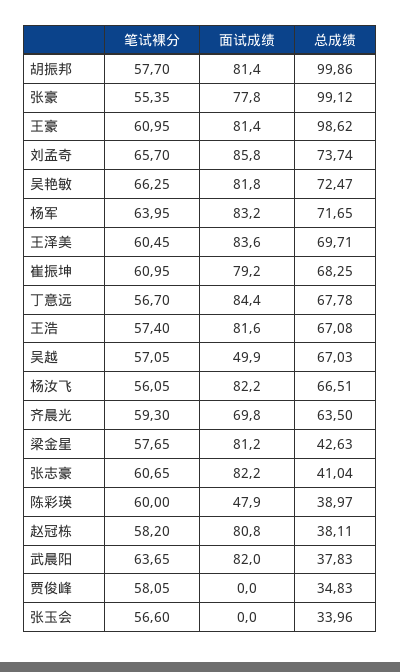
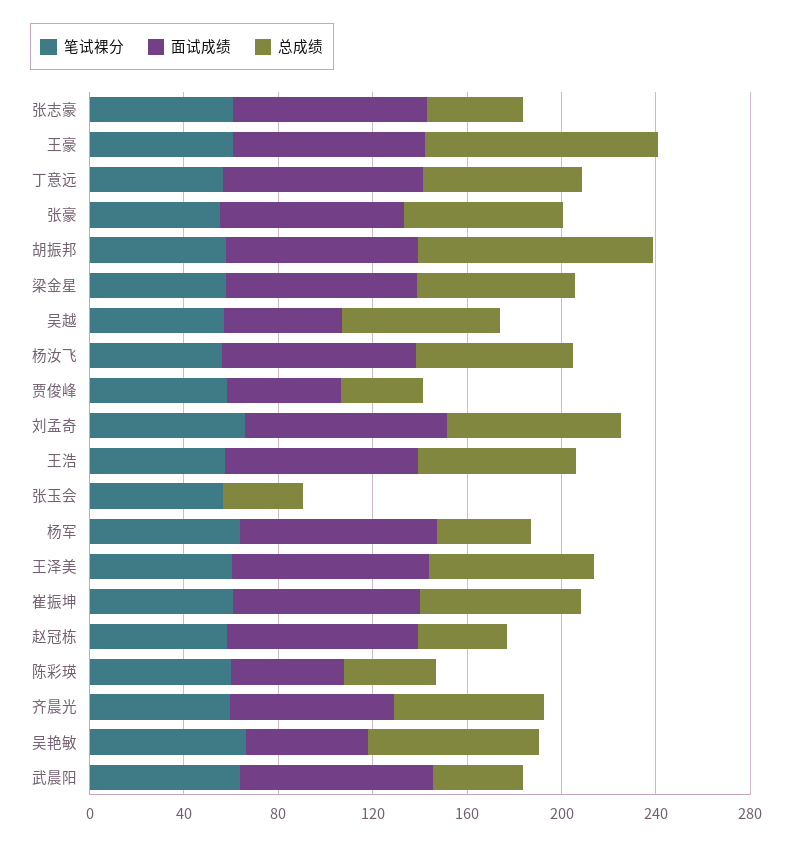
  {
    "笔试裸分": {
      "胡振邦": 57.7,
      "张豪": 55.35,
      "王豪": 60.95,
      "刘孟奇": 65.7,
      "吴艳敏": 66.25,
      "杨军": 63.95,
      "王泽美": 60.45,
      "崔振坤": 60.95,
      "丁意远": 56.7,
      "王浩": 57.4,
      "吴越": 57.05,
      "杨汝飞": 56.05,
      "齐晨光": 59.3,
      "梁金星": 57.65,
      "张志豪": 60.65,
      "陈彩瑛": 60,
      "赵冠栋": 58.2,
      "武晨阳": 63.65,
      "贾俊峰": 58.05,
      "张玉会": 56.6
    },
    "面试成绩": {
      "胡振邦": 81.4,
      "张豪": 77.8,
      "王豪": 81.4,
      "刘孟奇": 85.8,
-     "吴艳敏": 81.8,
+     "吴艳敏": 50,
      "杨军": 83.2,
      "王泽美": 83.6,
      "崔振坤": 79.2,
      "丁意远": 84.4,
      "王浩": 81.6,
      "吴越": 49.9,
      "杨汝飞": 82.2,
      "齐晨光": 69.8,
      "梁金星": 81.2,
      "张志豪": 82.2,
      "陈彩瑛": 47.9,
      "赵冠栋": 80.8,
      "武晨阳": 82,
-     "贾俊峰": 0,
+     "贾俊峰": 50,
      "张玉会": 0
    },
    "总成绩": {
      "胡振邦": 99.86,
-     "张豪": 99.12,
+     "张豪": 70,
      "王豪": 98.62,
      "刘孟奇": 73.74,
      "吴艳敏": 72.47,
-     "杨军": 71.65,
+     "杨军": 40,
      "王泽美": 69.71,
      "崔振坤": 68.25,
      "丁意远": 67.78,
      "王浩": 67.08,
      "吴越": 67.03,
      "杨汝飞": 66.51,
      "齐晨光": 63.5,
-     "梁金星": 42.63,
+     "梁金星": 70,
      "张志豪": 41.04,
      "陈彩瑛": 38.97,
      "赵冠栋": 38.11,
      "武晨阳": 37.83,
      "贾俊峰": 34.83,
      "张玉会": 33.96
    }
  }

